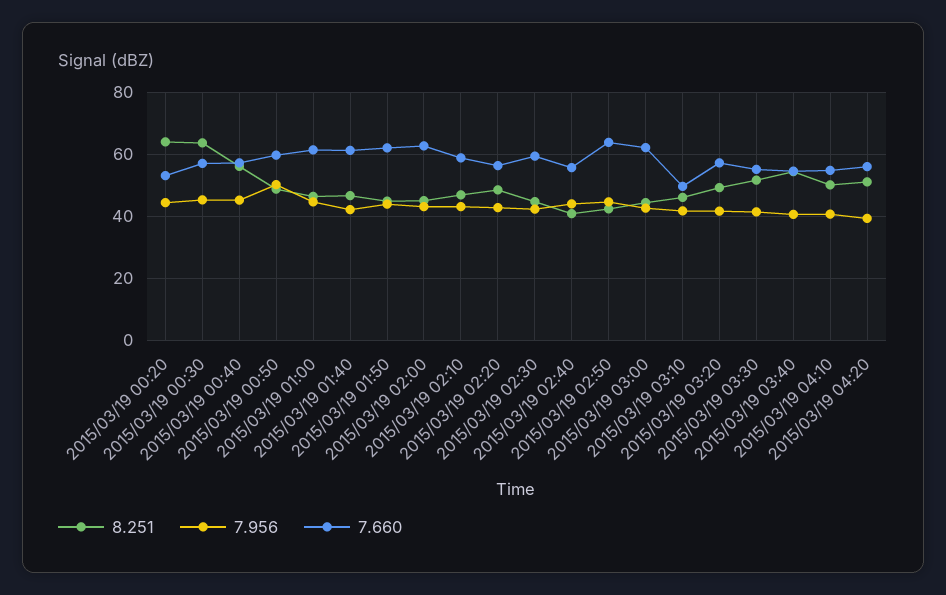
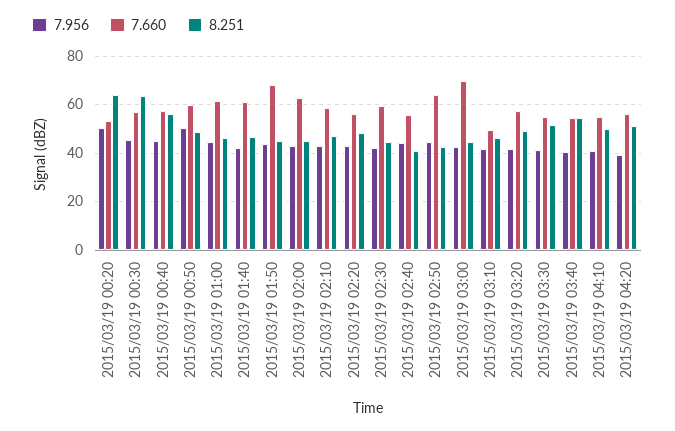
  {
    "8.251": {
      "2015/03/19 00:20": 64,
      "2015/03/19 00:30": 64,
      "2015/03/19 00:40": 56,
      "2015/03/19 00:50": 48,
      "2015/03/19 01:00": 46,
      "2015/03/19 01:40": 46,
      "2015/03/19 01:50": 44,
      "2015/03/19 02:00": 46,
      "2015/03/19 02:10": 46,
      "2015/03/19 02:20": 48,
      "2015/03/19 02:30": 44,
      "2015/03/19 02:40": 40,
      "2015/03/19 02:50": 42,
      "2015/03/19 03:00": 44,
      "2015/03/19 03:10": 46,
      "2015/03/19 03:20": 50,
      "2015/03/19 03:30": 52,
      "2015/03/19 03:40": 54,
      "2015/03/19 04:10": 50,
      "2015/03/19 04:20": 52
    },
    "7.956": {
-     "2015/03/19 00:20": 44,
+     "2015/03/19 00:20": 50,
      "2015/03/19 00:30": 46,
      "2015/03/19 00:40": 46,
      "2015/03/19 00:50": 50,
      "2015/03/19 01:00": 44,
      "2015/03/19 01:40": 42,
      "2015/03/19 01:50": 44,
      "2015/03/19 02:00": 44,
      "2015/03/19 02:10": 44,
      "2015/03/19 02:20": 42,
      "2015/03/19 02:30": 42,
      "2015/03/19 02:40": 44,
      "2015/03/19 02:50": 44,
      "2015/03/19 03:00": 42,
      "2015/03/19 03:10": 42,
      "2015/03/19 03:20": 42,
      "2015/03/19 03:30": 42,
      "2015/03/19 03:40": 40,
      "2015/03/19 04:10": 40,
      "2015/03/19 04:20": 40
    },
    "7.660": {
      "2015/03/19 00:20": 54,
      "2015/03/19 00:30": 58,
      "2015/03/19 00:40": 58,
      "2015/03/19 00:50": 60,
      "2015/03/19 01:00": 62,
      "2015/03/19 01:40": 62,
-     "2015/03/19 01:50": 62,
+     "2015/03/19 01:50": 67.5,
      "2015/03/19 02:00": 62,
      "2015/03/19 02:10": 58,
      "2015/03/19 02:20": 56,
      "2015/03/19 02:30": 60,
      "2015/03/19 02:40": 56,
      "2015/03/19 02:50": 64,
-     "2015/03/19 03:00": 62,
+     "2015/03/19 03:00": 70,
      "2015/03/19 03:10": 50,
      "2015/03/19 03:20": 58,
      "2015/03/19 03:30": 56,
      "2015/03/19 03:40": 54,
      "2015/03/19 04:10": 54,
      "2015/03/19 04:20": 56
    }
  }

